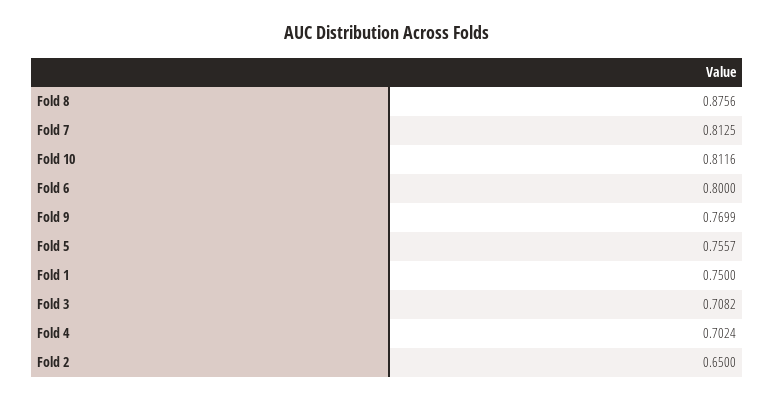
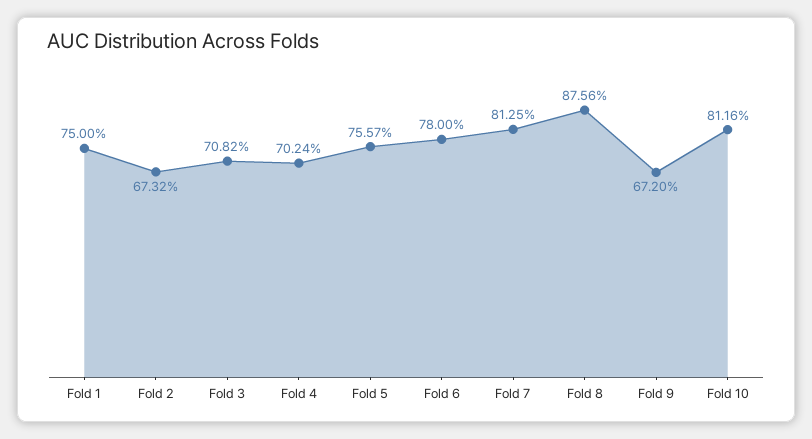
  {
    "Fold 8": 0.8756,
    "Fold 7": 0.8125,
    "Fold 10": 0.8116,
-   "Fold 6": 0.8,
+   "Fold 6": 0.78,
-   "Fold 9": 0.7699,
+   "Fold 9": 0.672,
    "Fold 5": 0.7557,
    "Fold 1": 0.75,
    "Fold 3": 0.7082,
    "Fold 4": 0.7024,
-   "Fold 2": 0.65
+   "Fold 2": 0.6732
  }

